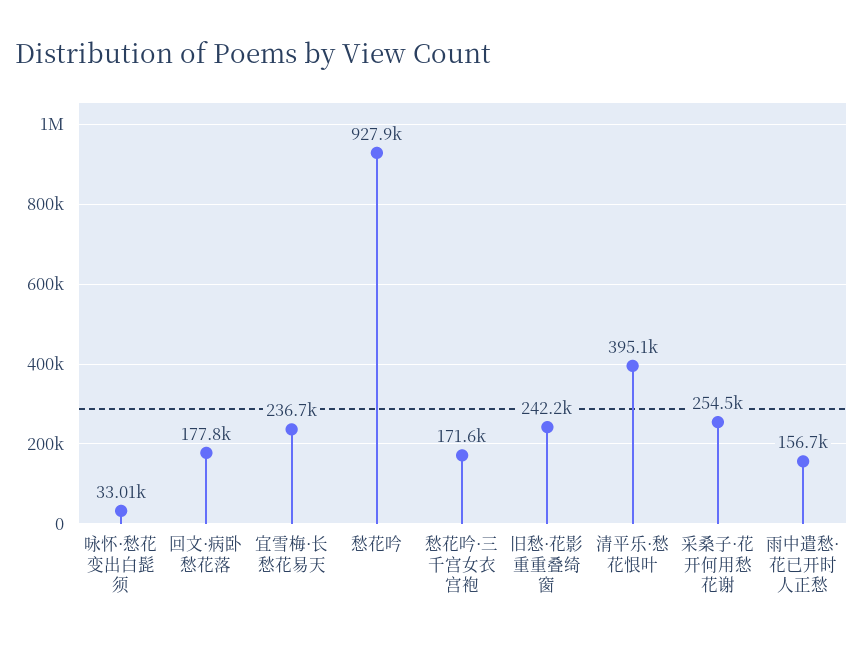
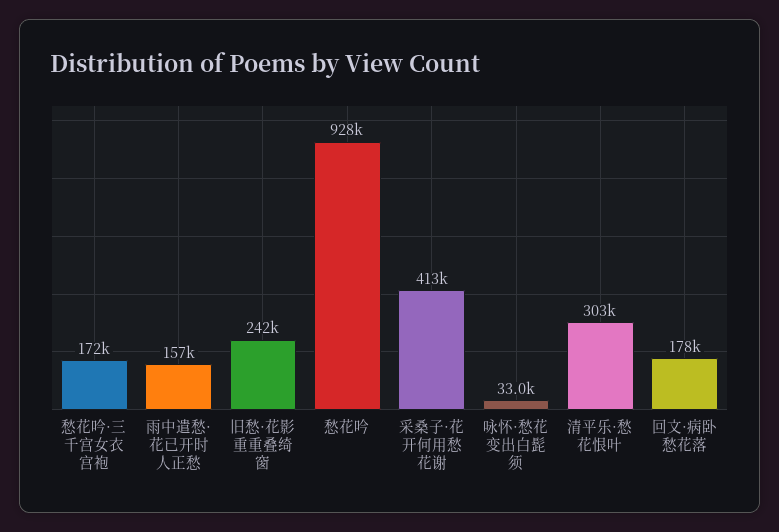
  {
    "咏怀·愁花变出白髭须": 33010,
    "回文·病卧愁花落": 177800,
-   "宜雪梅·长愁花易天": 236700,
    "愁花吟": 927900,
    "愁花吟·三千宫女衣宫袍": 171600,
    "旧愁·花影重重叠绮窗": 242200,
-   "清平乐·愁花恨叶": 395100,
+   "清平乐·愁花恨叶": 303000,
-   "采桑子·花开何用愁花谢": 254500,
+   "采桑子·花开何用愁花谢": 413000,
    "雨中遣愁·花已开时人正愁": 156700
  }

